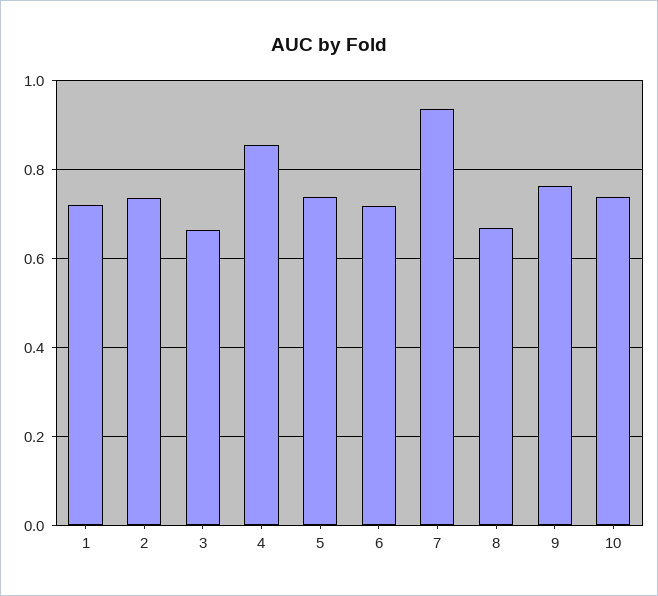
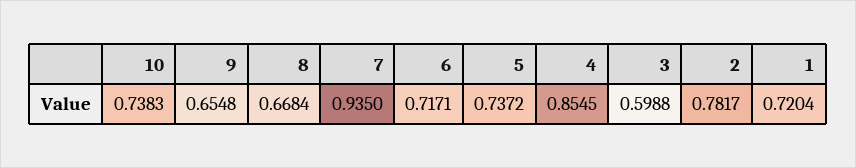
  {
    "1": 0.7204,
-   "2": 0.74,
+   "2": 0.7817,
-   "3": 0.66,
+   "3": 0.5988,
    "4": 0.8545,
    "5": 0.7372,
    "6": 0.7171,
    "7": 0.935,
    "8": 0.6684,
-   "9": 0.76,
+   "9": 0.6548,
    "10": 0.7383
  }

